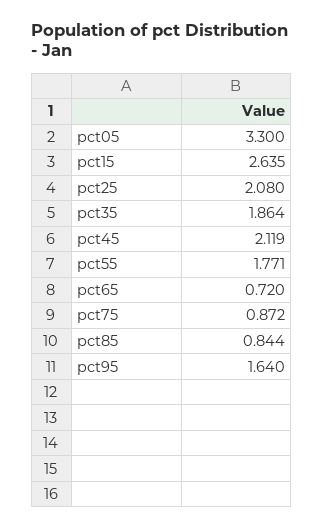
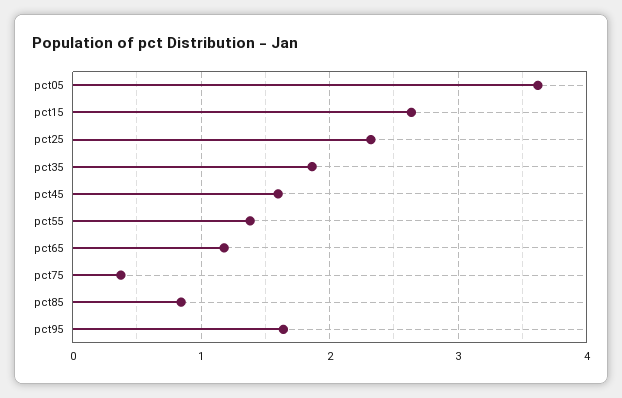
  {
-   "pct05": 3.3,
+   "pct05": 3.6,
    "pct15": 2.635,
-   "pct25": 2.08,
+   "pct25": 2.3,
    "pct35": 1.864,
-   "pct45": 2.119,
+   "pct45": 1.6,
-   "pct55": 1.771,
+   "pct55": 1.4,
-   "pct65": 0.72,
+   "pct65": 1.2,
-   "pct75": 0.872,
+   "pct75": 0.4,
    "pct85": 0.844,
    "pct95": 1.64
  }

